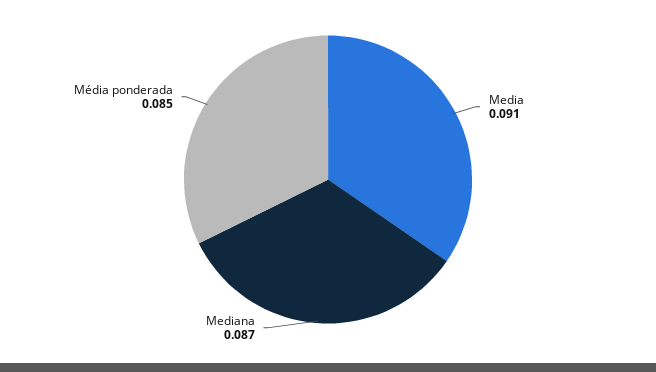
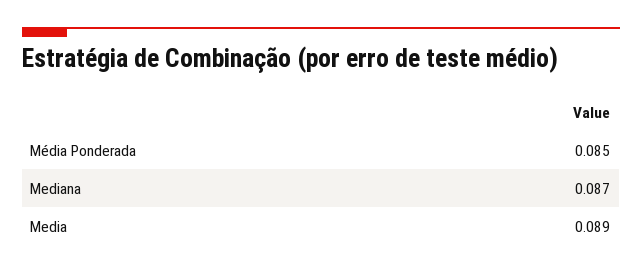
  {
-   "Media": 0.091,
+   "Media": 0.089,
    "Mediana": 0.087,
    "Média ponderada": 0.085
  }

